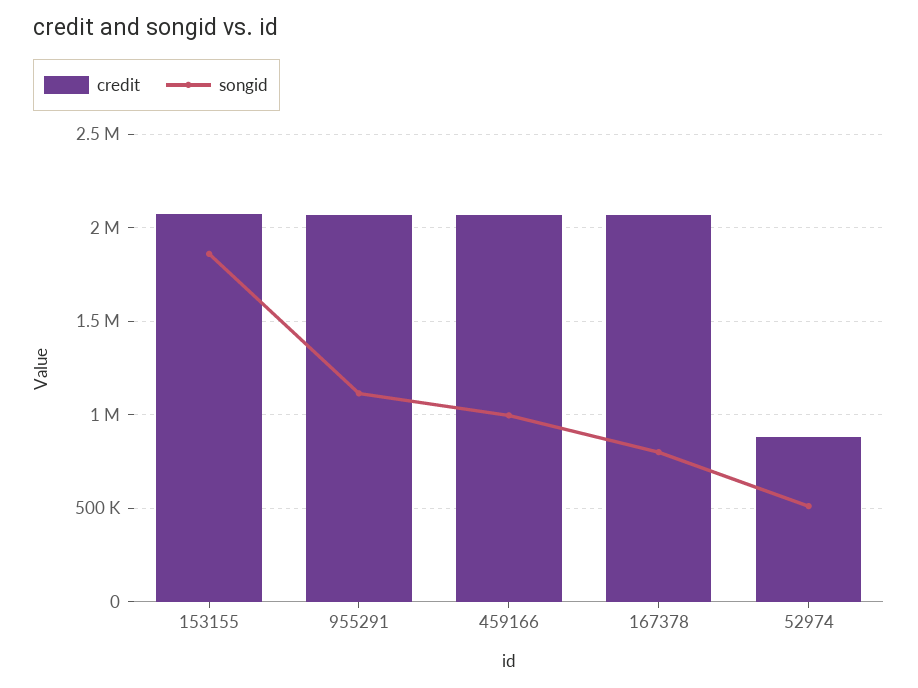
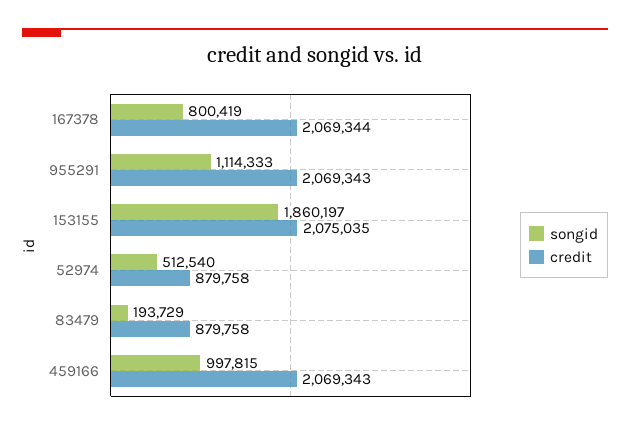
  {
    "credit": {
      "153155": 2075035,
      "955291": 2069343,
      "459166": 2069343,
      "167378": 2069344,
-     "52974": 879758
+     "52974": 879758,
+     "83479": 879758
    },
    "songid": {
      "153155": 1860197,
      "955291": 1114333,
      "459166": 997815,
      "167378": 800419,
-     "52974": 512540
+     "52974": 512540,
+     "83479": 193729
    }
  }

